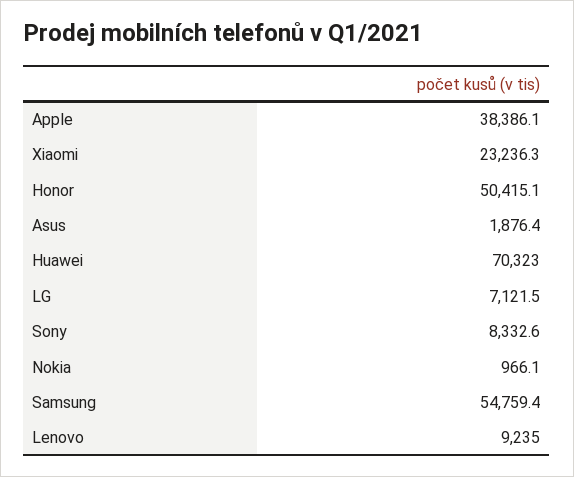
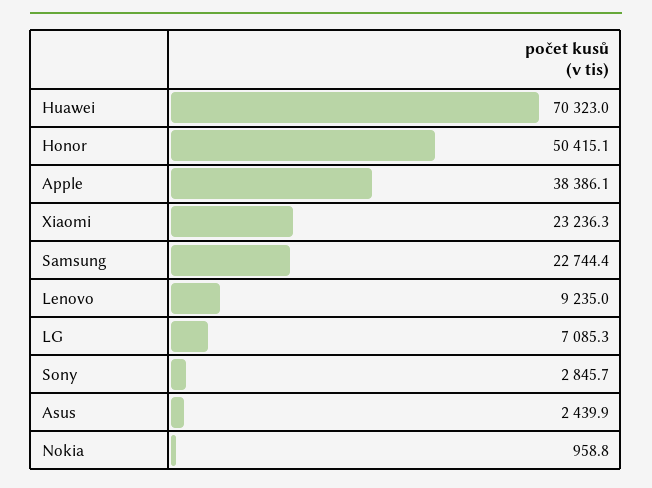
  {
    "Apple": 38386.1,
    "Xiaomi": 23236.3,
    "Honor": 50415.1,
-   "Asus": 1876.4,
+   "Asus": 2439.9,
    "Huawei": 70323,
-   "LG": 7121.5,
+   "LG": 7085.3,
-   "Sony": 8332.6,
+   "Sony": 2845.7,
-   "Nokia": 966.1,
+   "Nokia": 958.8,
-   "Samsung": 54759.4,
+   "Samsung": 22744.4,
    "Lenovo": 9235
  }

